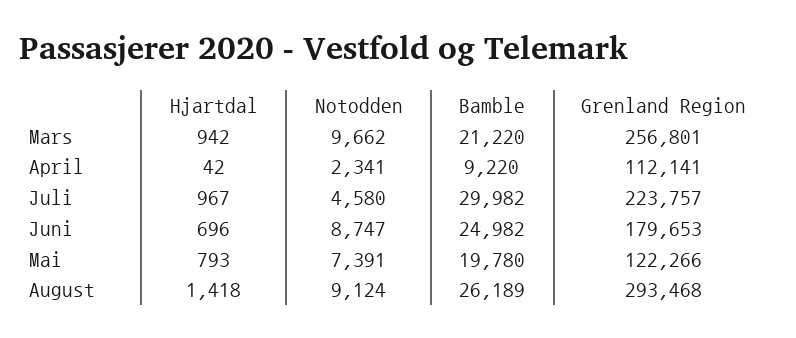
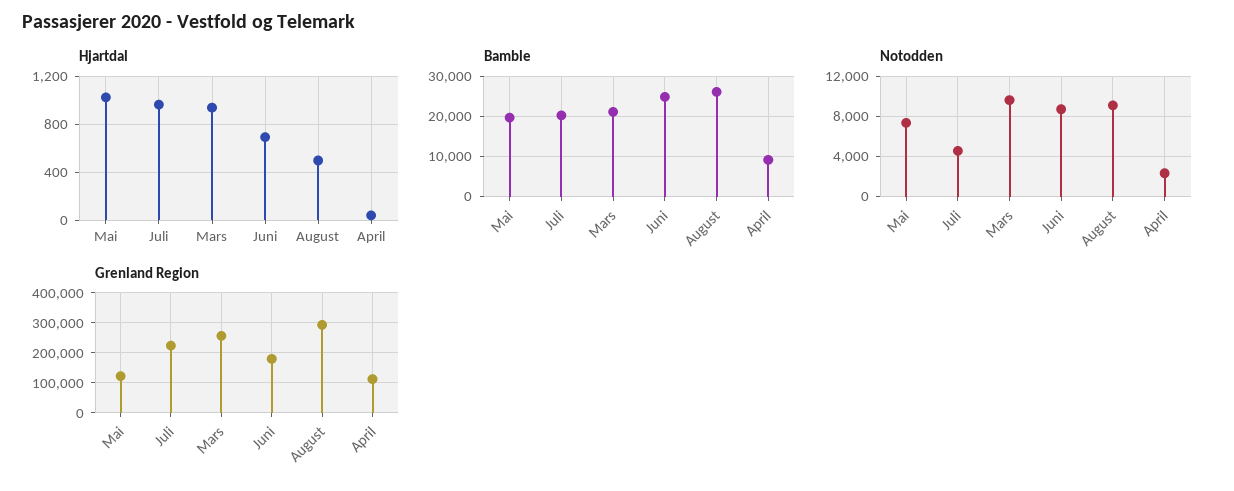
  {
    "Hjartdal": {
      "Mars": 942,
      "April": 42,
      "Juli": 967,
      "Juni": 696,
-     "Mai": 793,
+     "Mai": 1000,
-     "August": 1418
+     "August": 500
    },
    "Notodden": {
      "Mars": 9662,
      "April": 2341,
      "Juli": 4580,
      "Juni": 8747,
      "Mai": 7391,
      "August": 9124
    },
    "Bamble": {
      "Mars": 21220,
      "April": 9220,
-     "Juli": 29982,
+     "Juli": 20000,
      "Juni": 24982,
      "Mai": 19780,
      "August": 26189
    },
    "Grenland Region": {
      "Mars": 256801,
      "April": 112141,
      "Juli": 223757,
      "Juni": 179653,
      "Mai": 122266,
      "August": 293468
    }
  }

